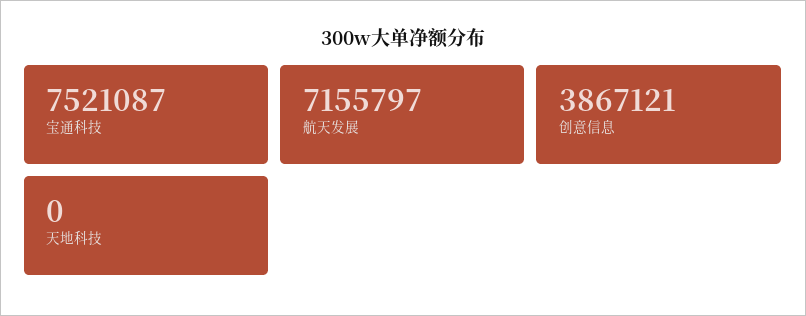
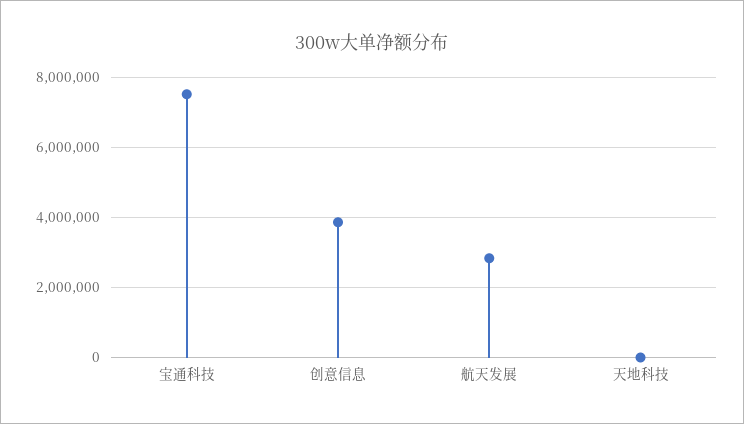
  {
    "宝通科技": 7521087,
-   "航天发展": 7155797,
+   "航天发展": 2800000,
    "创意信息": 3867121,
    "天地科技": 0
  }

